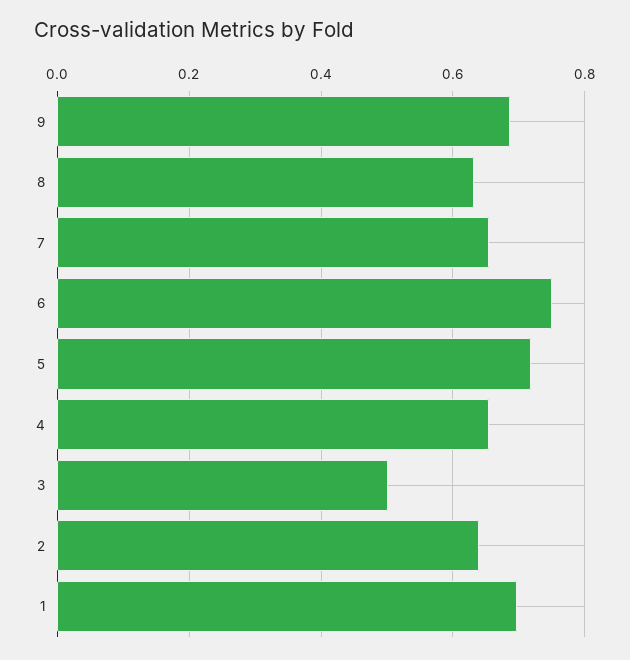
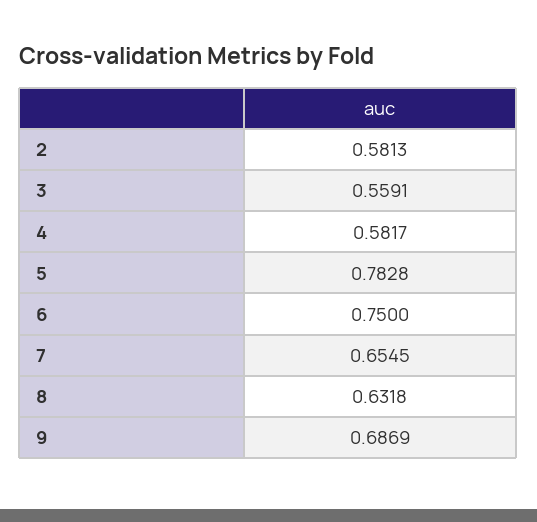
  {
    "9": 0.6869,
    "8": 0.6318,
    "7": 0.6545,
    "6": 0.75,
-   "5": 0.72,
+   "5": 0.7828,
-   "4": 0.66,
+   "4": 0.5817,
-   "3": 0.5,
+   "3": 0.5591,
-   "2": 0.64,
+   "2": 0.5813
-   "1": 0.7
  }

